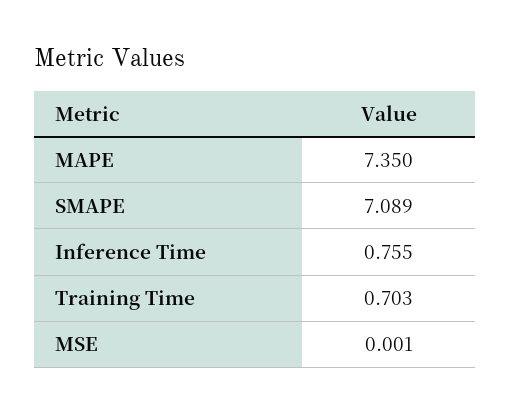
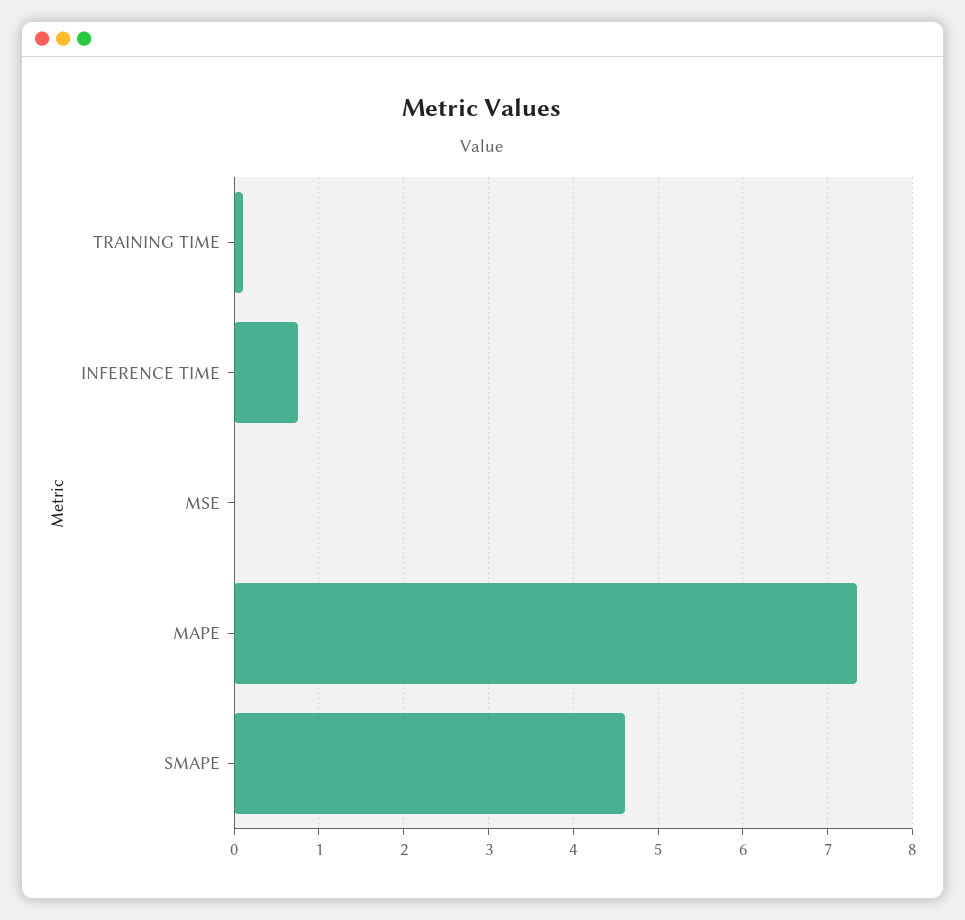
  {
    "MAPE": 7.35,
-   "SMAPE": 7.089,
+   "SMAPE": 4.6,
    "Inference Time": 0.755,
-   "Training Time": 0.703,
+   "Training Time": 0.1,
    "MSE": 0.001
  }

